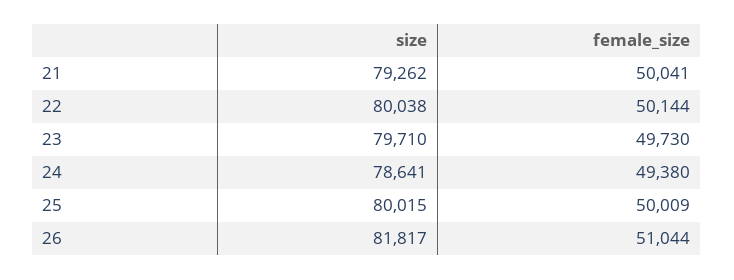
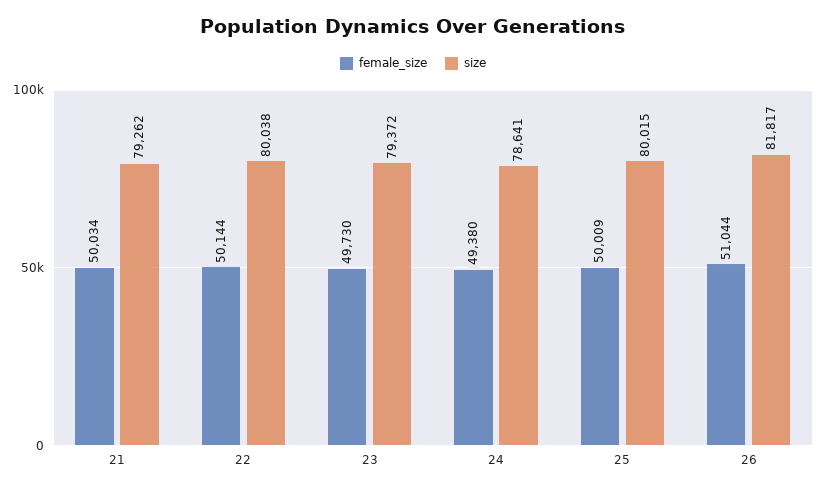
  {
    "size": {
      "21": 79262,
      "22": 80038,
-     "23": 79710,
+     "23": 79372,
      "24": 78641,
      "25": 80015,
      "26": 81817
    },
    "female_size": {
-     "21": 50041,
+     "21": 50034,
      "22": 50144,
      "23": 49730,
      "24": 49380,
      "25": 50009,
      "26": 51044
    }
  }

